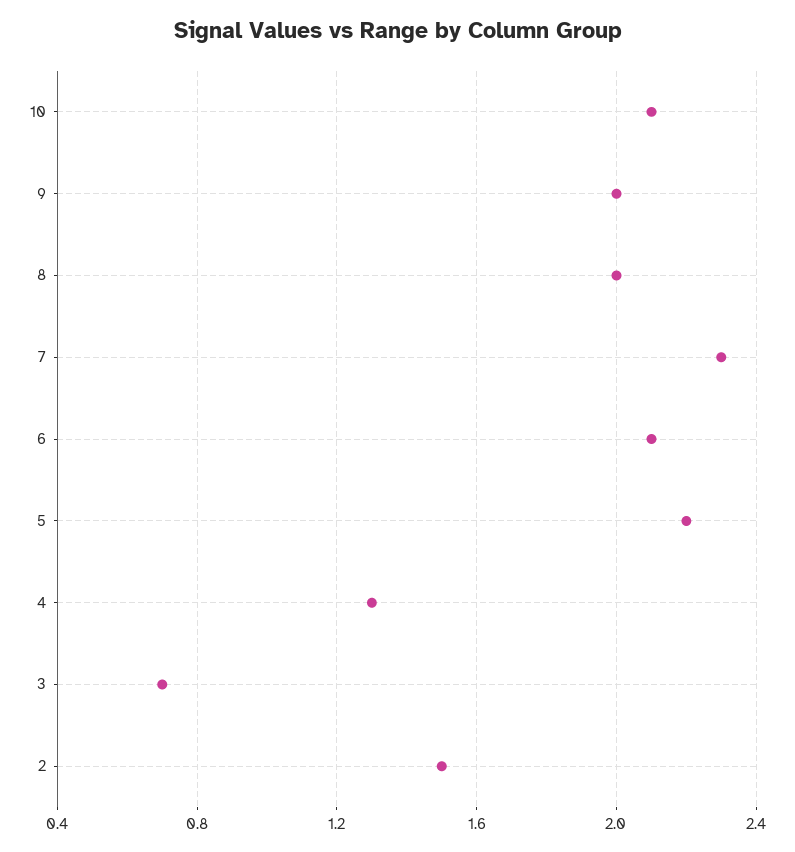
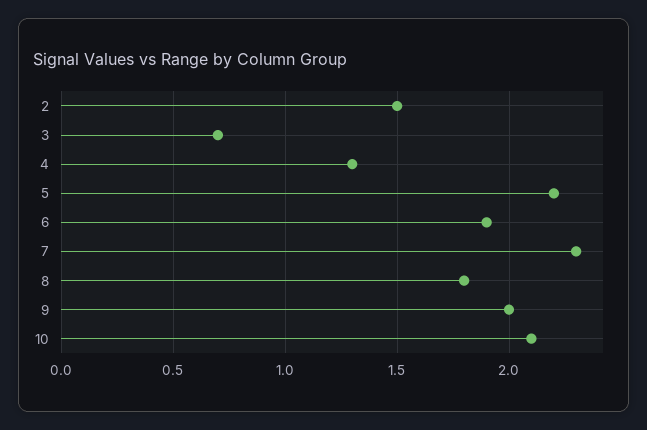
  {
    "10": 2.1,
    "9": 2,
-   "8": 2,
+   "8": 1.8,
    "7": 2.3,
-   "6": 2.1,
+   "6": 1.9,
    "5": 2.2,
    "4": 1.3,
    "3": 0.7,
    "2": 1.5
  }

